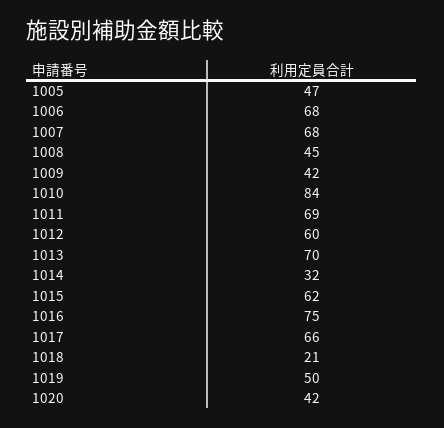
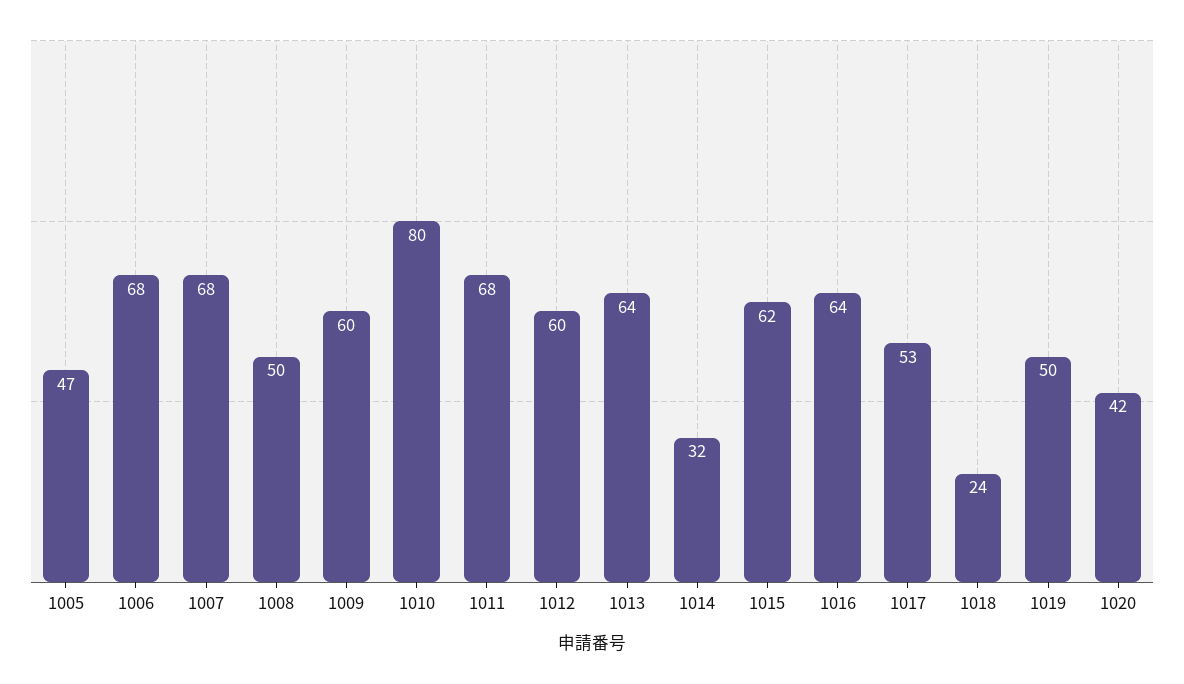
  {
    "1005": 47,
    "1006": 68,
    "1007": 68,
-   "1008": 45,
+   "1008": 50,
-   "1009": 42,
+   "1009": 60,
-   "1010": 84,
+   "1010": 80,
-   "1011": 69,
+   "1011": 68,
    "1012": 60,
-   "1013": 70,
+   "1013": 64,
    "1014": 32,
    "1015": 62,
-   "1016": 75,
+   "1016": 64,
-   "1017": 66,
+   "1017": 53,
-   "1018": 21,
+   "1018": 24,
    "1019": 50,
    "1020": 42
  }

